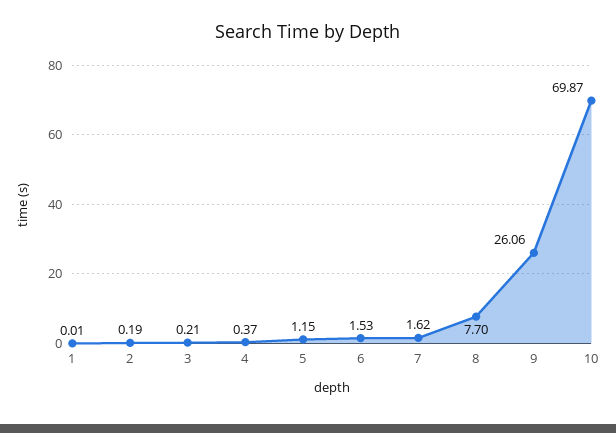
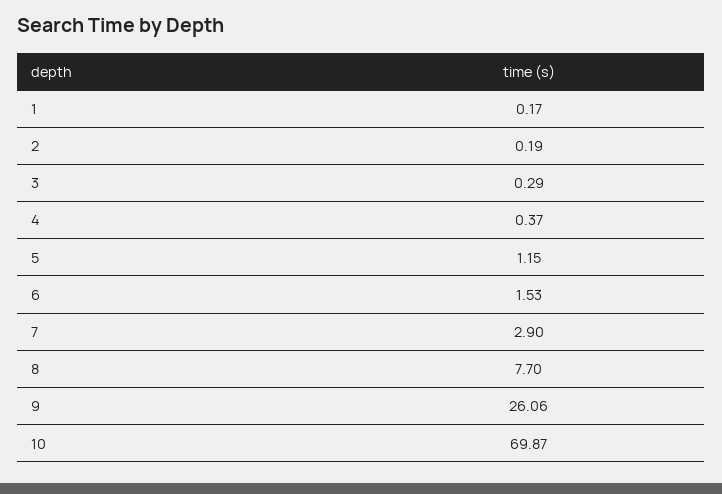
  {
-   "1": 0.01,
+   "1": 0.17,
    "2": 0.19,
-   "3": 0.21,
+   "3": 0.29,
    "4": 0.37,
    "5": 1.15,
    "6": 1.53,
-   "7": 1.62,
+   "7": 2.9,
    "8": 7.7,
    "9": 26.06,
    "10": 69.87
  }

